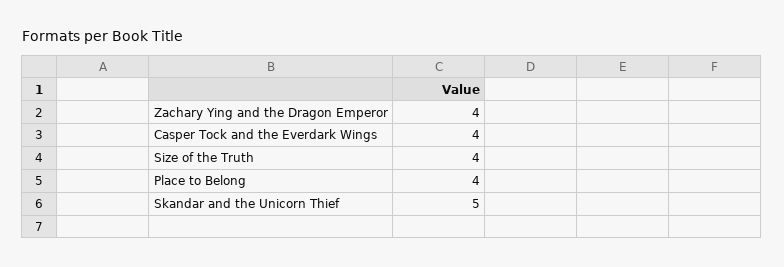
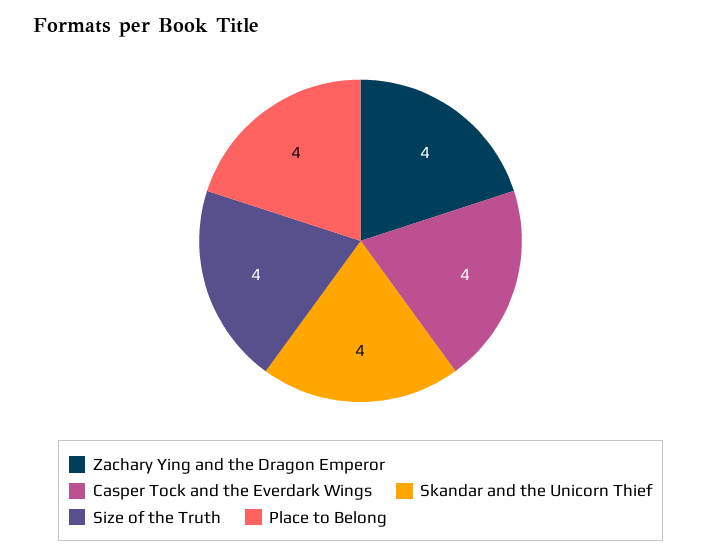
  {
    "Zachary Ying and the Dragon Emperor": 4,
    "Casper Tock and the Everdark Wings": 4,
    "Size of the Truth": 4,
    "Place to Belong": 4,
-   "Skandar and the Unicorn Thief": 5
+   "Skandar and the Unicorn Thief": 4
  }

